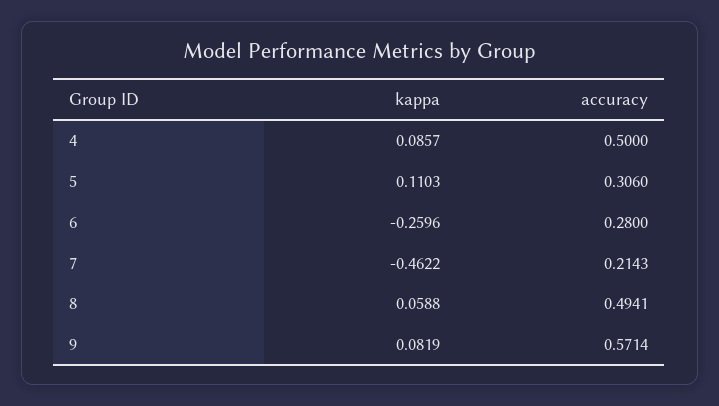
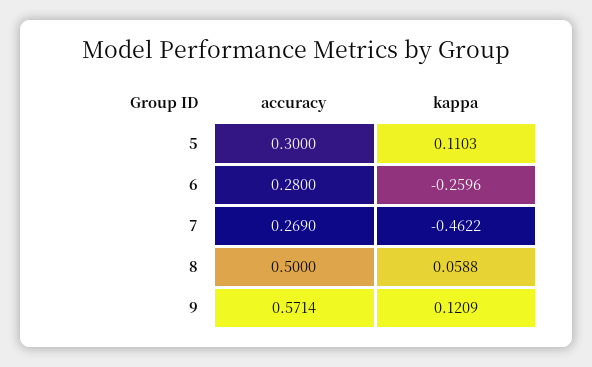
  {
    "kappa": {
-     "4": 0.0857,
      "5": 0.1103,
      "6": -0.2596,
      "7": -0.4622,
      "8": 0.0588,
-     "9": 0.0819
+     "9": 0.1209
    },
    "accuracy": {
-     "4": 0.5,
-     "5": 0.306,
+     "5": 0.3,
      "6": 0.28,
-     "7": 0.2143,
+     "7": 0.269,
-     "8": 0.4941,
+     "8": 0.5,
      "9": 0.5714
    }
  }

